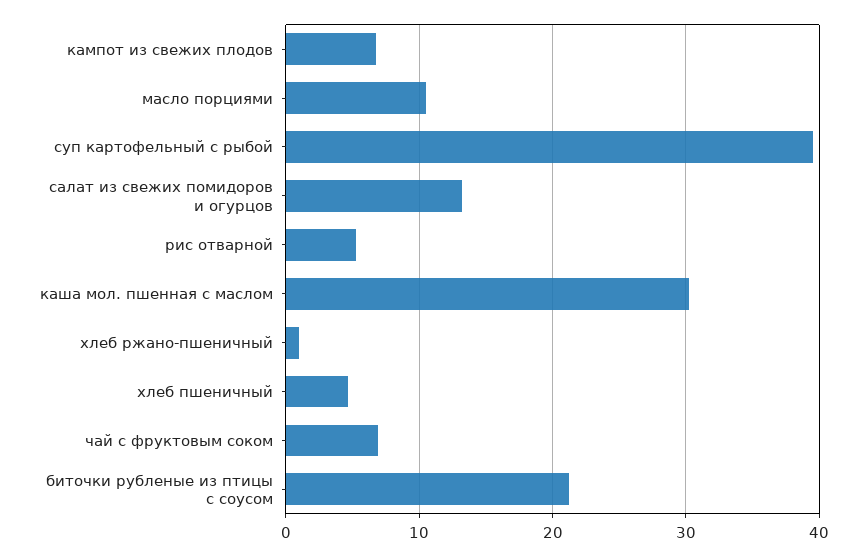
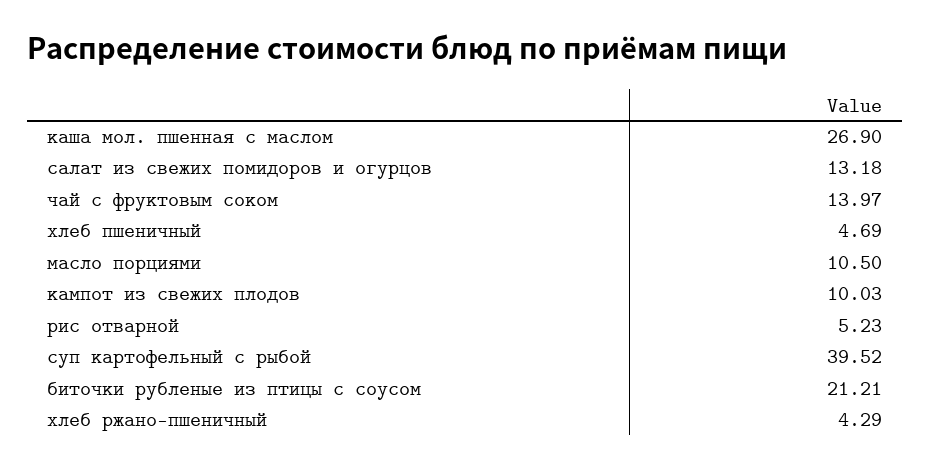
  {
-   "кампот из свежих плодов": 7,
+   "кампот из свежих плодов": 10.03,
    "масло порциями": 10.5,
    "суп картофельный с рыбой": 39.52,
    "салат из свежих помидоров и огурцов": 13.18,
    "рис отварной": 5.23,
-   "каша мол. пшенная с маслом": 30,
+   "каша мол. пшенная с маслом": 26.9,
-   "хлеб ржано-пшеничный": 1,
+   "хлеб ржано-пшеничный": 4.29,
    "хлеб пшеничный": 4.69,
-   "чай с фруктовым соком": 7,
+   "чай с фруктовым соком": 13.97,
    "биточки рубленые из птицы с соусом": 21.21
  }

